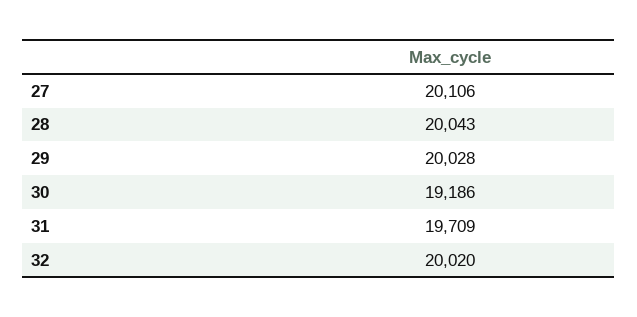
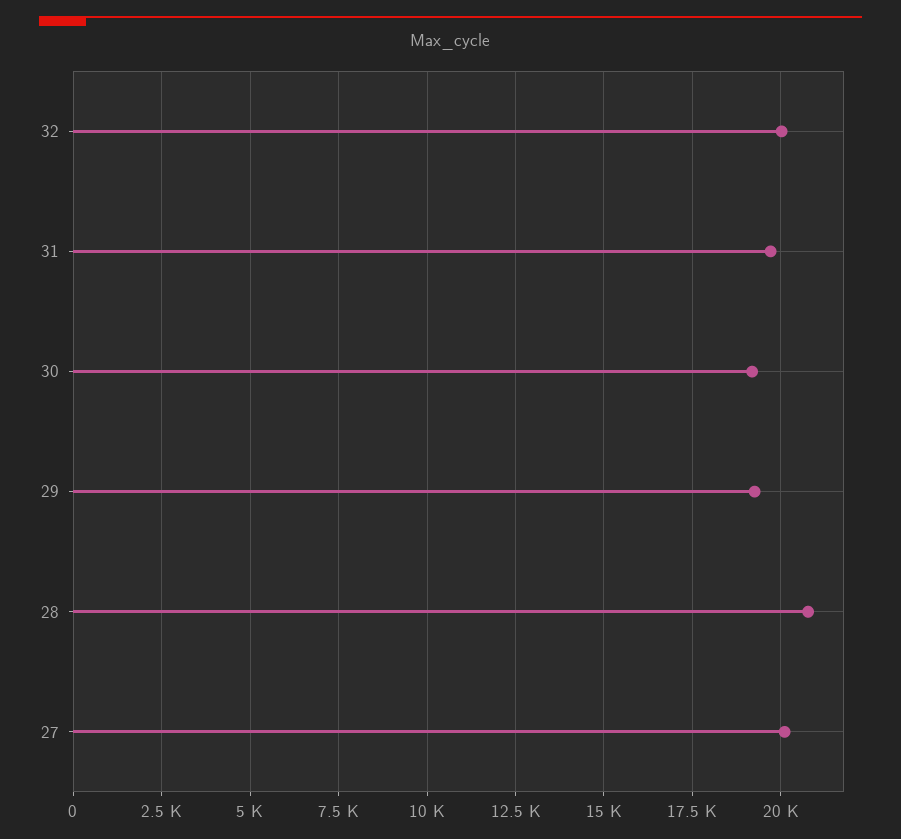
  {
    "27": 20106,
-   "28": 20043,
+   "28": 20750,
-   "29": 20028,
+   "29": 19250,
    "30": 19186,
    "31": 19709,
    "32": 20020
  }

